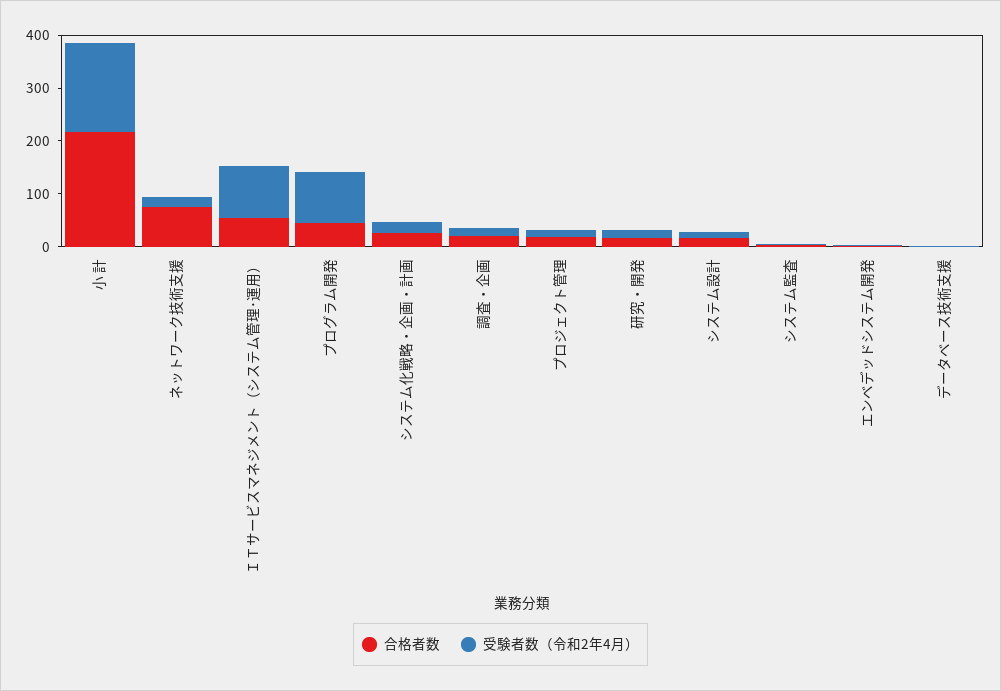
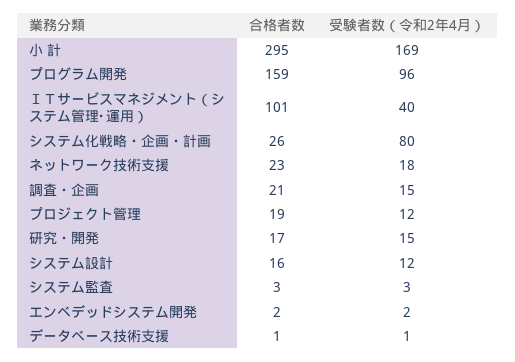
  {
    "合格者数": {
-     "小 計": 220,
+     "小 計": 295,
-     "ネットワーク技術支援": 80,
+     "ネットワーク技術支援": 23,
-     "ＩＴサービスマネジメント（システム管理･運用）": 60,
+     "ＩＴサービスマネジメント（システム管理･運用）": 101,
-     "プログラム開発": 40,
+     "プログラム開発": 159,
      "システム化戦略・企画・計画": 26,
      "調査・企画": 21,
      "プロジェクト管理": 19,
      "研究・開発": 17,
      "システム設計": 16,
      "システム監査": 3,
      "エンベデッドシステム開発": 2,
      "データベース技術支援": 1
    },
    "受験者数（令和2年4月）": {
      "小 計": 169,
      "ネットワーク技術支援": 18,
-     "ＩＴサービスマネジメント（システム管理･運用）": 100,
+     "ＩＴサービスマネジメント（システム管理･運用）": 40,
      "プログラム開発": 96,
-     "システム化戦略・企画・計画": 20,
+     "システム化戦略・企画・計画": 80,
      "調査・企画": 15,
      "プロジェクト管理": 12,
      "研究・開発": 15,
      "システム設計": 12,
      "システム監査": 3,
      "エンベデッドシステム開発": 2,
      "データベース技術支援": 1
    }
  }

